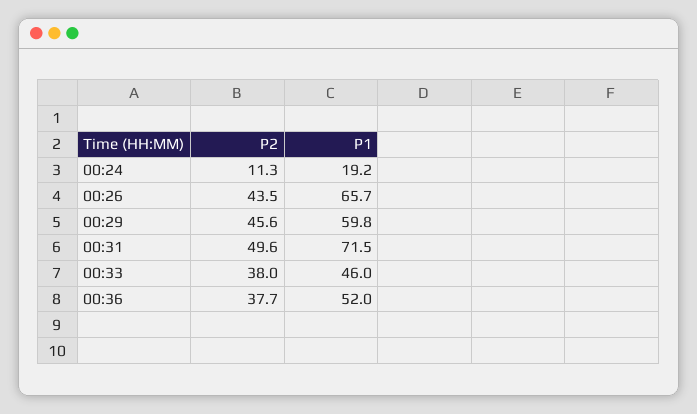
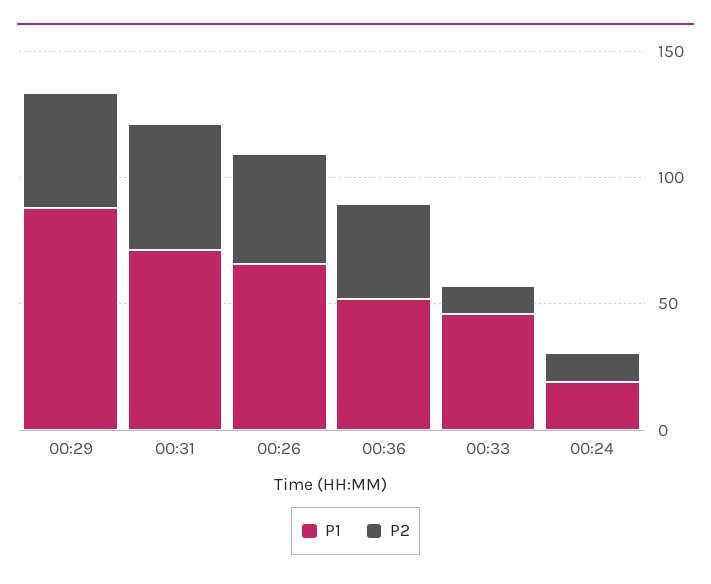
  {
    "P2": {
      "00:24": 11.3,
      "00:26": 43.5,
      "00:29": 45.6,
      "00:31": 49.6,
-     "00:33": 38,
+     "00:33": 10,
      "00:36": 37.7
    },
    "P1": {
      "00:24": 19.2,
      "00:26": 65.7,
-     "00:29": 59.8,
+     "00:29": 90,
      "00:31": 71.5,
      "00:33": 46,
      "00:36": 52
    }
  }

